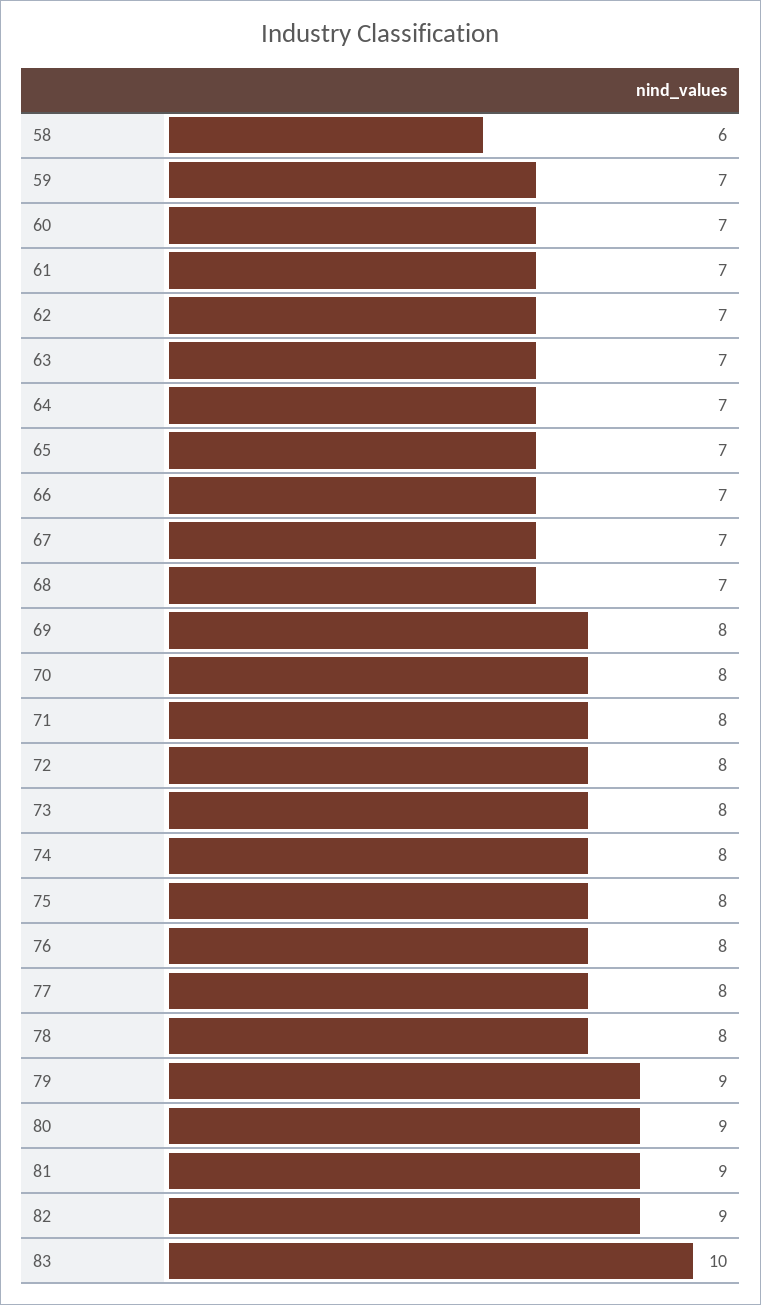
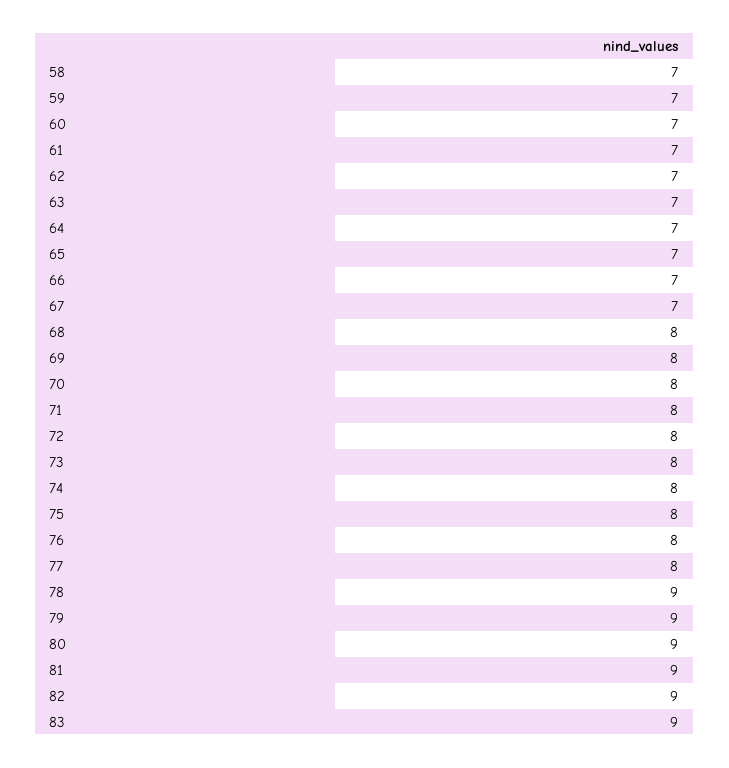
  {
-   "58": 6,
+   "58": 7,
    "59": 7,
    "60": 7,
    "61": 7,
    "62": 7,
    "63": 7,
    "64": 7,
    "65": 7,
    "66": 7,
    "67": 7,
-   "68": 7,
+   "68": 8,
    "69": 8,
    "70": 8,
    "71": 8,
    "72": 8,
    "73": 8,
    "74": 8,
    "75": 8,
    "76": 8,
    "77": 8,
-   "78": 8,
+   "78": 9,
    "79": 9,
    "80": 9,
    "81": 9,
    "82": 9,
-   "83": 10
+   "83": 9
  }

